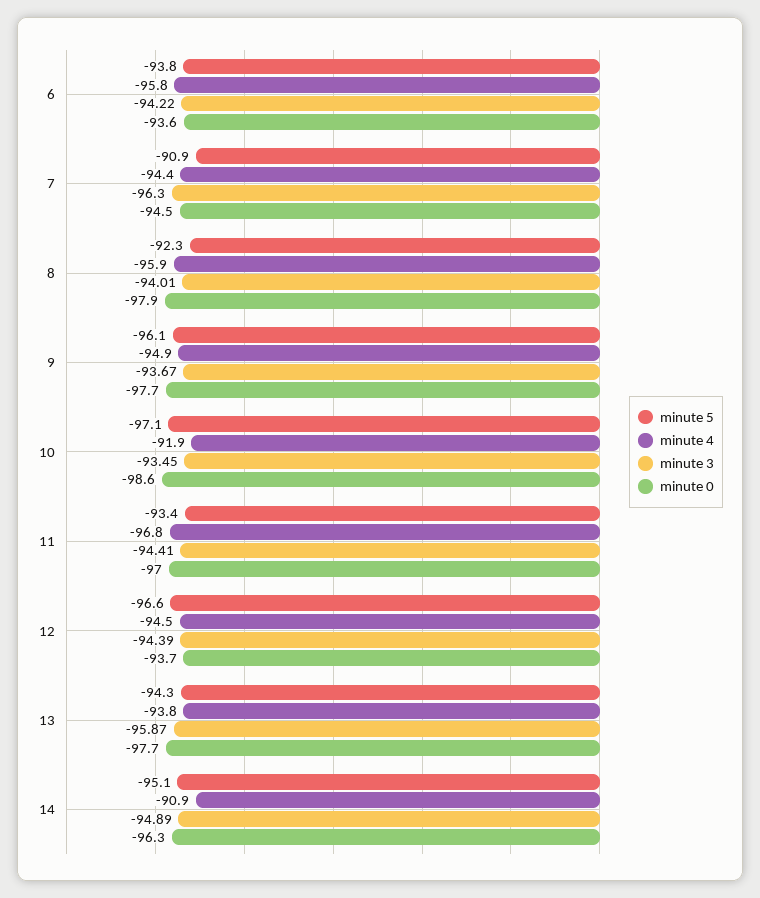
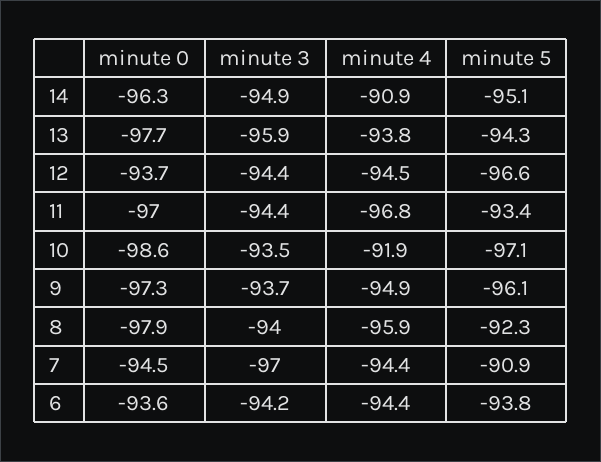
  {
    "minute 5": {
      "6": -93.8,
      "7": -90.9,
      "8": -92.3,
      "9": -96.1,
      "10": -97.1,
      "11": -93.4,
      "12": -96.6,
      "13": -94.3,
      "14": -95.1
    },
    "minute 4": {
-     "6": -95.8,
+     "6": -94.4,
      "7": -94.4,
      "8": -95.9,
      "9": -94.9,
      "10": -91.9,
      "11": -96.8,
      "12": -94.5,
      "13": -93.8,
      "14": -90.9
    },
    "minute 3": {
      "6": -94.22,
-     "7": -96.3,
+     "7": -97,
      "8": -94.01,
      "9": -93.67,
      "10": -93.45,
      "11": -94.41,
      "12": -94.39,
      "13": -95.87,
      "14": -94.89
    },
    "minute 0": {
      "6": -93.6,
      "7": -94.5,
      "8": -97.9,
-     "9": -97.7,
+     "9": -97.3,
      "10": -98.6,
      "11": -97,
      "12": -93.7,
      "13": -97.7,
      "14": -96.3
    }
  }

